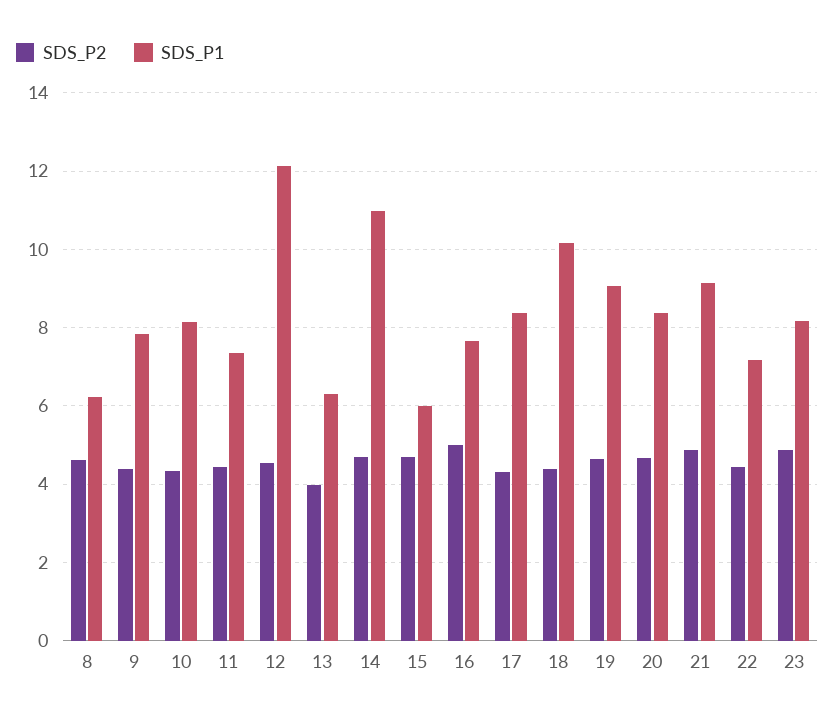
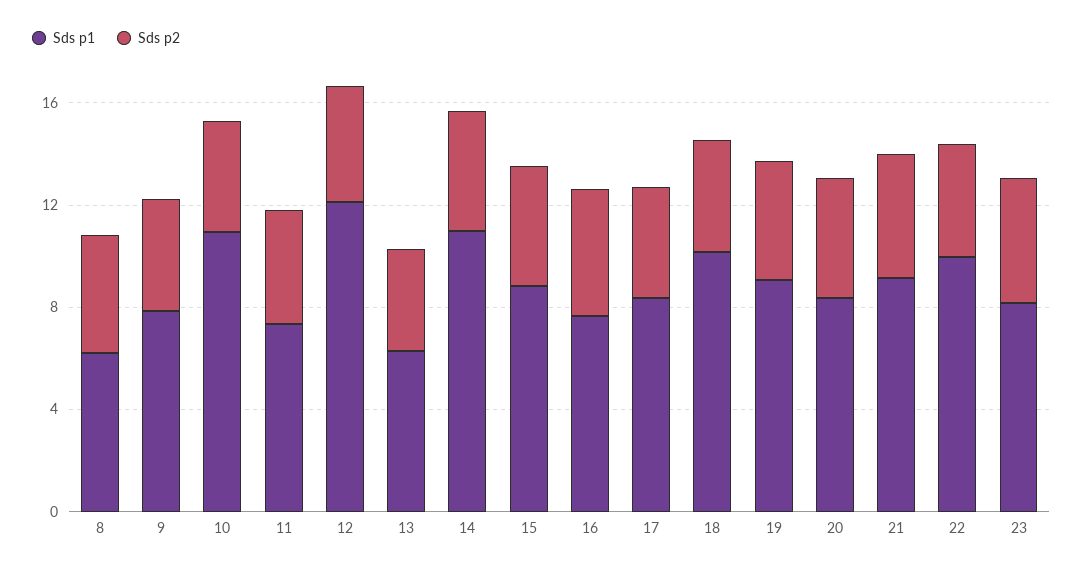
  {
    "SDS_P2": {
      "8": 4.6,
      "9": 4.4,
      "10": 4.4,
      "11": 4.4,
      "12": 4.6,
      "13": 4,
      "14": 4.8,
      "15": 4.8,
      "16": 5,
      "17": 4.4,
      "18": 4.4,
      "19": 4.6,
      "20": 4.6,
      "21": 4.8,
      "22": 4.4,
      "23": 4.8
    },
    "SDS_P1": {
      "8": 6.2,
      "9": 7.8,
-     "10": 8.2,
+     "10": 11,
      "11": 7.4,
      "12": 12.2,
      "13": 6.4,
      "14": 11,
-     "15": 6,
+     "15": 9,
      "16": 7.6,
      "17": 8.4,
      "18": 10.2,
      "19": 9,
      "20": 8.4,
      "21": 9.2,
-     "22": 7.2,
+     "22": 10,
      "23": 8.2
    }
  }

